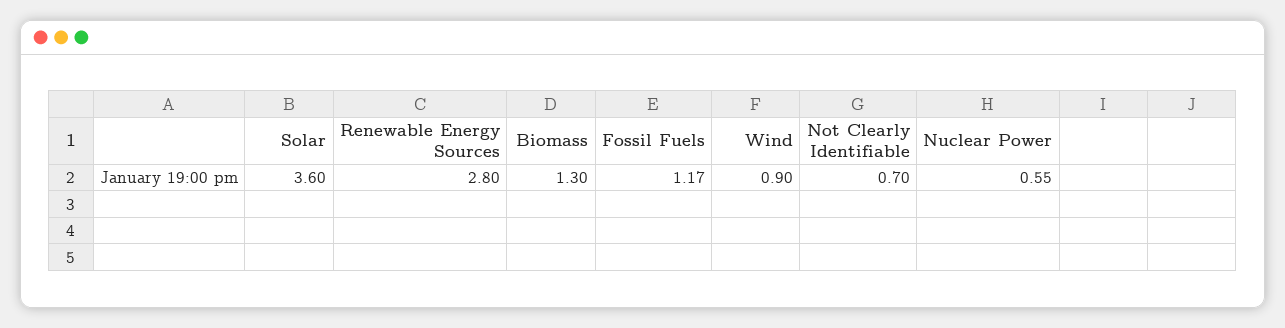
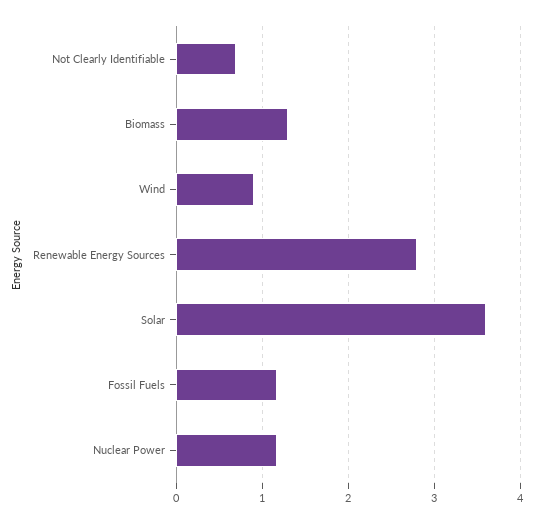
  {
    "Solar": 3.6,
    "Renewable Energy Sources": 2.8,
    "Biomass": 1.3,
    "Fossil Fuels": 1.17,
    "Wind": 0.9,
    "Not Clearly Identifiable": 0.7,
-   "Nuclear Power": 0.55
+   "Nuclear Power": 1.2
  }

